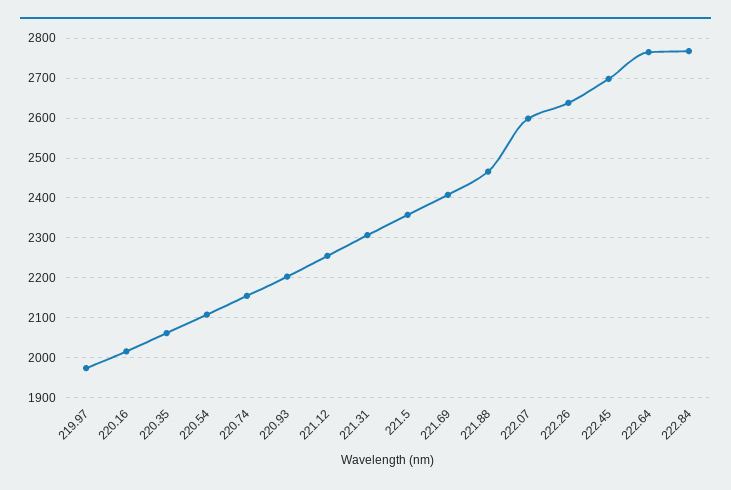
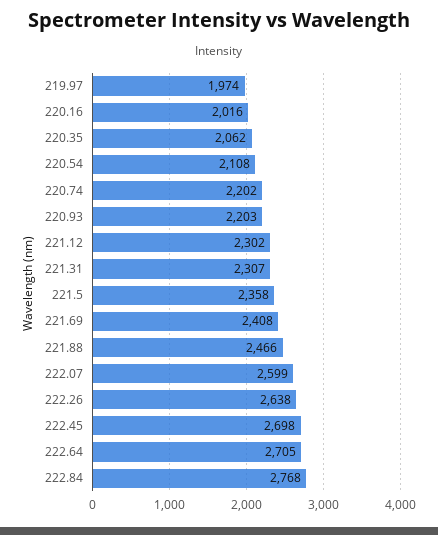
  {
    "219.97": 1974,
    "220.16": 2016,
    "220.35": 2062,
    "220.54": 2108,
-   "220.74": 2160,
+   "220.74": 2202,
    "220.93": 2203,
-   "221.12": 2260,
+   "221.12": 2302,
    "221.31": 2307,
    "221.5": 2358,
    "221.69": 2408,
    "221.88": 2466,
    "222.07": 2599,
    "222.26": 2638,
    "222.45": 2698,
-   "222.64": 2760,
+   "222.64": 2705,
    "222.84": 2768
  }

